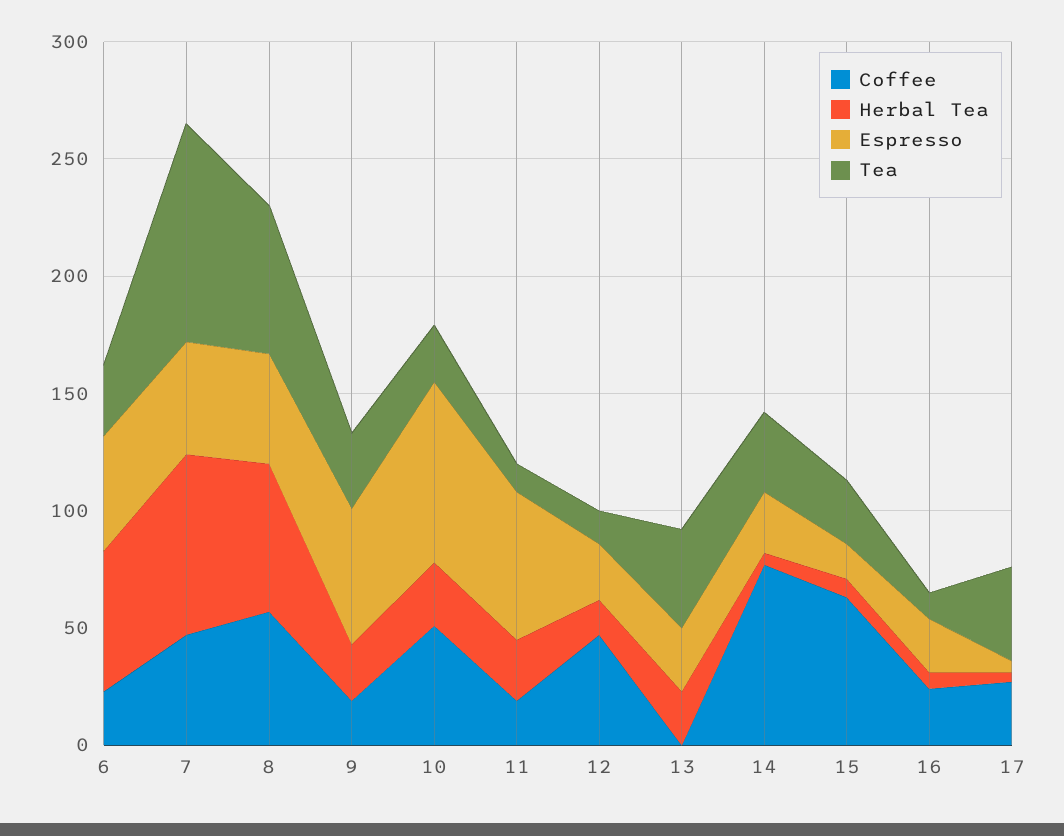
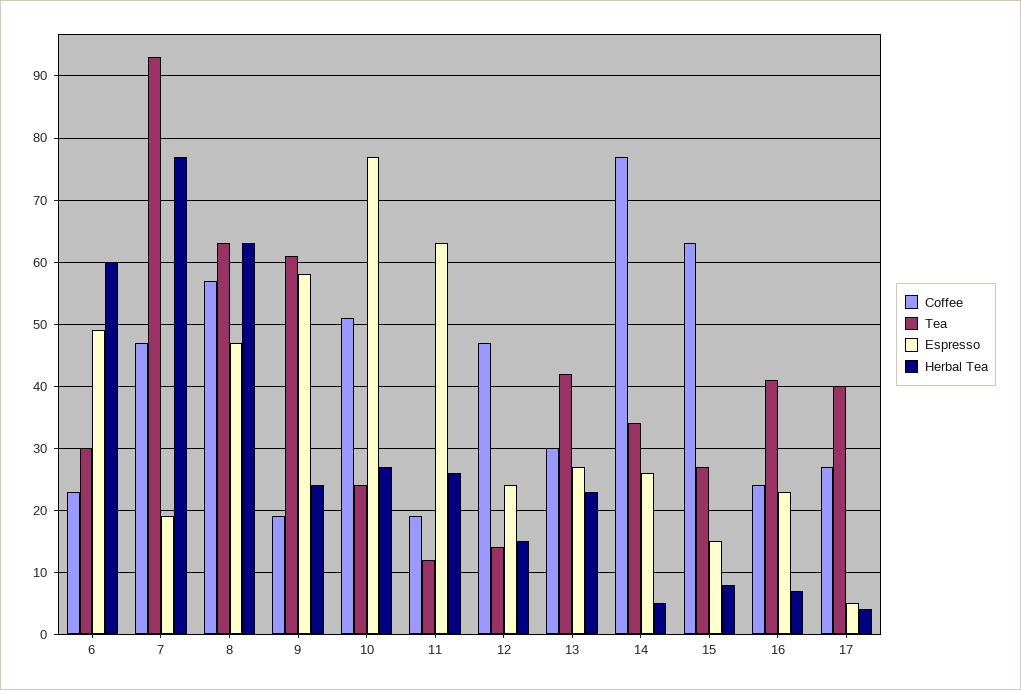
  {
    "Coffee": {
      "6": 23,
      "7": 47,
      "8": 57,
      "9": 19,
      "10": 51,
      "11": 19,
      "12": 47,
-     "13": 0,
+     "13": 30,
      "14": 77,
      "15": 63,
      "16": 24,
      "17": 27
    },
    "Herbal Tea": {
      "6": 60,
      "7": 77,
      "8": 63,
      "9": 24,
      "10": 27,
      "11": 26,
      "12": 15,
      "13": 23,
      "14": 5,
      "15": 8,
      "16": 7,
      "17": 4
    },
    "Espresso": {
      "6": 49,
-     "7": 50,
+     "7": 19,
      "8": 47,
      "9": 58,
      "10": 77,
      "11": 63,
      "12": 24,
      "13": 27,
      "14": 26,
      "15": 15,
      "16": 23,
      "17": 5
    },
    "Tea": {
      "6": 30,
      "7": 93,
      "8": 63,
-     "9": 30,
+     "9": 61,
      "10": 24,
      "11": 12,
      "12": 14,
      "13": 42,
      "14": 34,
      "15": 27,
-     "16": 10,
+     "16": 41,
      "17": 40
    }
  }

